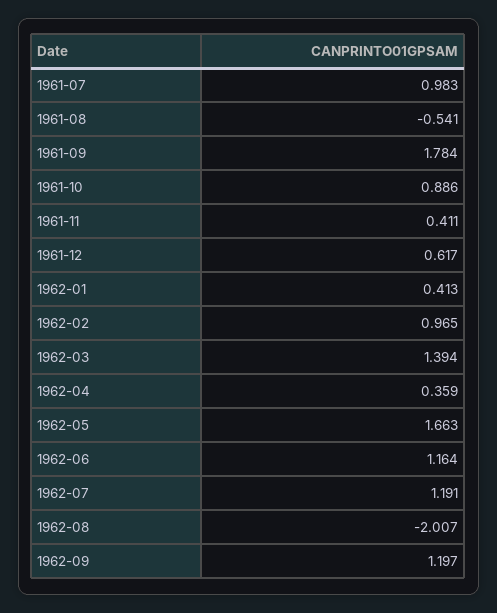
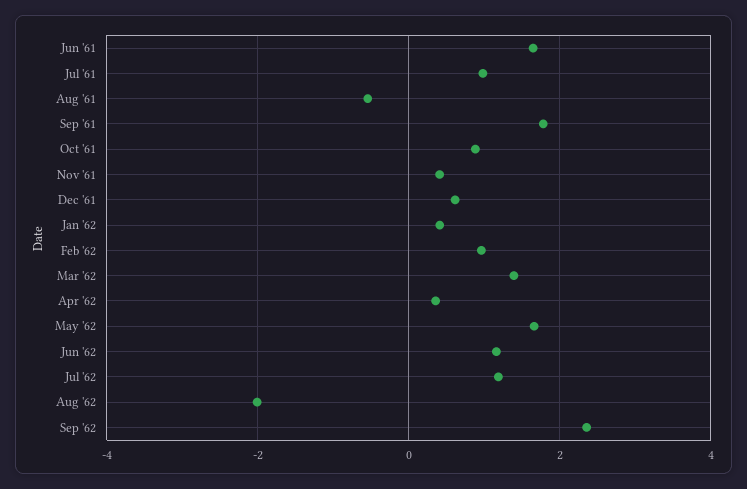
  {
    "1961-07": 0.983,
    "1961-08": -0.541,
    "1961-09": 1.784,
    "1961-10": 0.886,
    "1961-11": 0.411,
    "1961-12": 0.617,
    "1962-01": 0.413,
    "1962-02": 0.965,
    "1962-03": 1.394,
    "1962-04": 0.359,
    "1962-05": 1.663,
    "1962-06": 1.164,
    "1962-07": 1.191,
    "1962-08": -2.007,
-   "1962-09": 1.197
+   "1962-09": 2.4,
+   "Jun '61": 1.6
  }

